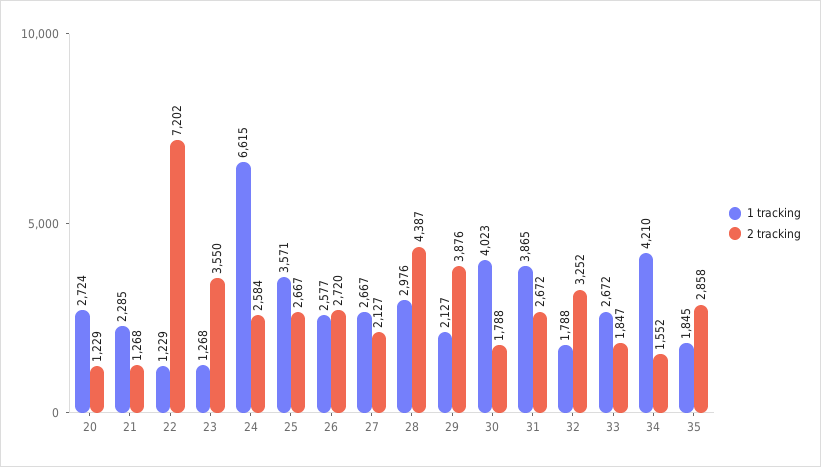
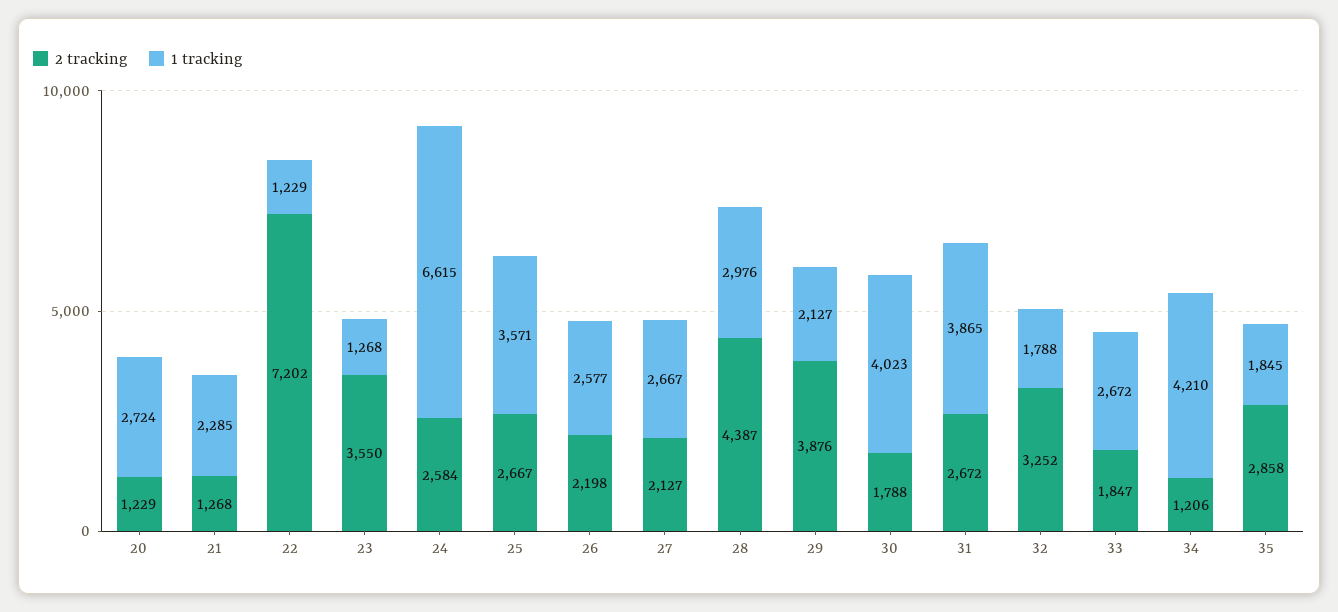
  {
    "1 tracking": {
      "20": 2724,
      "21": 2285,
      "22": 1229,
      "23": 1268,
      "24": 6615,
      "25": 3571,
      "26": 2577,
      "27": 2667,
      "28": 2976,
      "29": 2127,
      "30": 4023,
      "31": 3865,
      "32": 1788,
      "33": 2672,
      "34": 4210,
      "35": 1845
    },
    "2 tracking": {
      "20": 1229,
      "21": 1268,
      "22": 7202,
      "23": 3550,
      "24": 2584,
      "25": 2667,
-     "26": 2720,
+     "26": 2198,
      "27": 2127,
      "28": 4387,
      "29": 3876,
      "30": 1788,
      "31": 2672,
      "32": 3252,
      "33": 1847,
-     "34": 1552,
+     "34": 1206,
      "35": 2858
    }
  }

